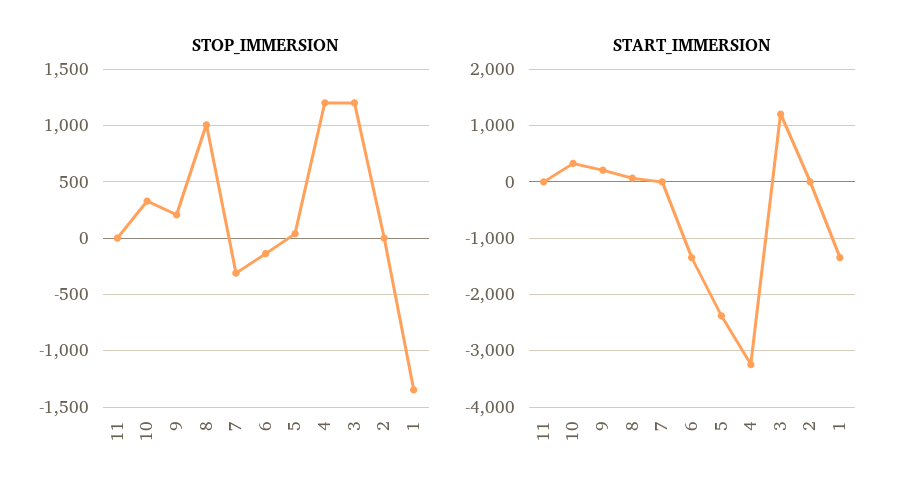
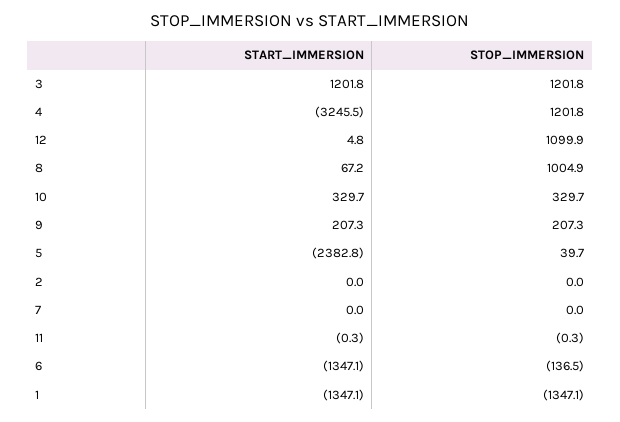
  {
    "STOP_IMMERSION": {
      "11": -0.3,
      "10": 329.7,
      "9": 207.3,
      "8": 1004.9,
-     "7": -300,
+     "7": 0,
      "6": -136.5,
      "5": 39.7,
      "4": 1201.8,
      "3": 1201.8,
      "2": 0,
-     "1": -1347.1
+     "1": -1347.1,
+     "12": 1099.9
    },
    "START_IMMERSION": {
      "11": -0.3,
      "10": 329.7,
      "9": 207.3,
      "8": 67.2,
      "7": 0,
      "6": -1347.1,
      "5": -2382.8,
      "4": -3245.5,
      "3": 1201.8,
      "2": 0,
-     "1": -1347.1
+     "1": -1347.1,
+     "12": 4.8
    }
  }

